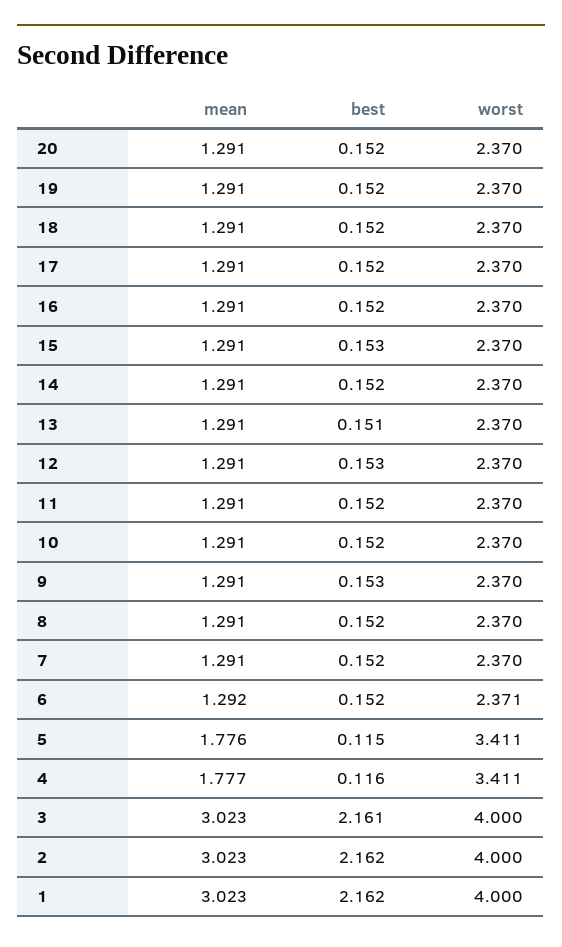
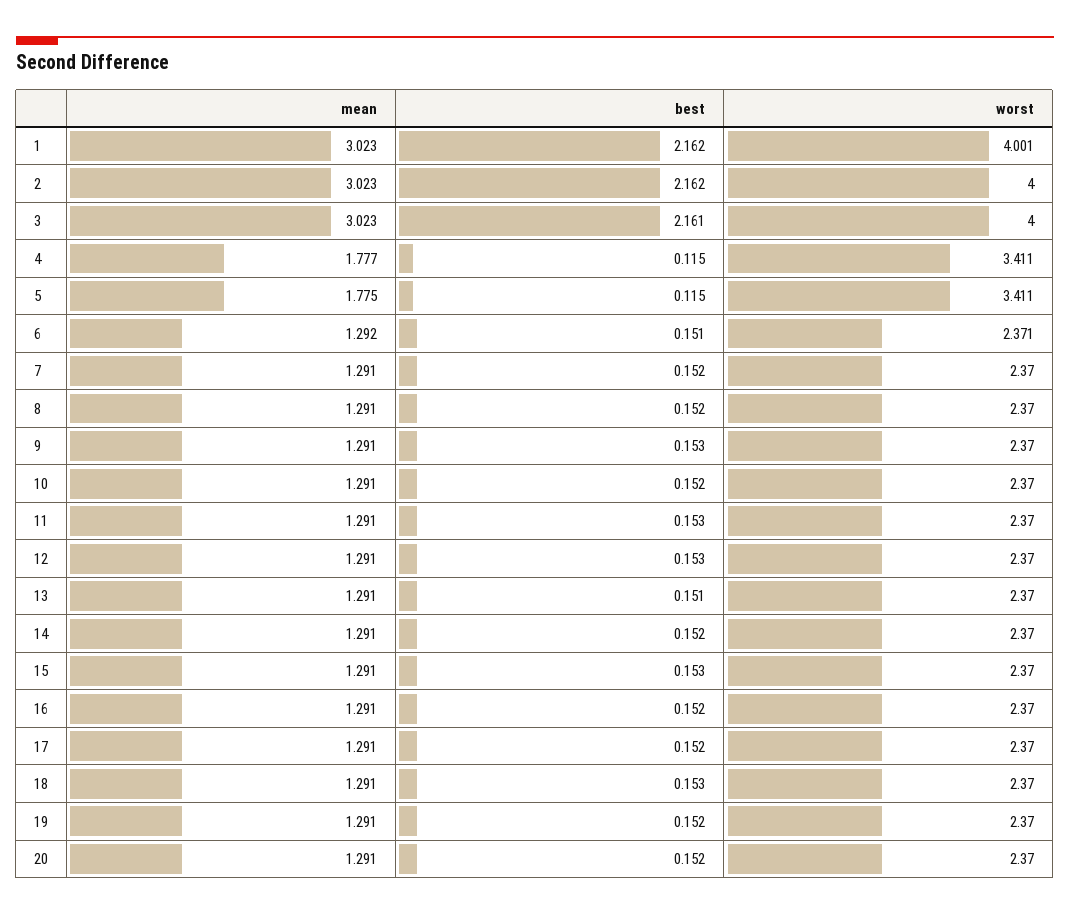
  {
    "mean": {
      "20": 1.291,
      "19": 1.291,
      "18": 1.291,
      "17": 1.291,
      "16": 1.291,
      "15": 1.291,
      "14": 1.291,
      "13": 1.291,
      "12": 1.291,
      "11": 1.291,
      "10": 1.291,
      "9": 1.291,
      "8": 1.291,
      "7": 1.291,
      "6": 1.292,
-     "5": 1.776,
+     "5": 1.775,
      "4": 1.777,
      "3": 3.023,
      "2": 3.023,
      "1": 3.023
    },
    "best": {
      "20": 0.152,
      "19": 0.152,
-     "18": 0.152,
+     "18": 0.153,
      "17": 0.152,
      "16": 0.152,
      "15": 0.153,
      "14": 0.152,
      "13": 0.151,
      "12": 0.153,
-     "11": 0.152,
+     "11": 0.153,
      "10": 0.152,
      "9": 0.153,
      "8": 0.152,
      "7": 0.152,
-     "6": 0.152,
+     "6": 0.151,
      "5": 0.115,
-     "4": 0.116,
+     "4": 0.115,
      "3": 2.161,
      "2": 2.162,
      "1": 2.162
    },
    "worst": {
      "20": 2.37,
      "19": 2.37,
      "18": 2.37,
      "17": 2.37,
      "16": 2.37,
      "15": 2.37,
      "14": 2.37,
      "13": 2.37,
      "12": 2.37,
      "11": 2.37,
      "10": 2.37,
      "9": 2.37,
      "8": 2.37,
      "7": 2.37,
      "6": 2.371,
      "5": 3.411,
      "4": 3.411,
      "3": 4,
      "2": 4,
-     "1": 4
+     "1": 4.001
    }
  }

